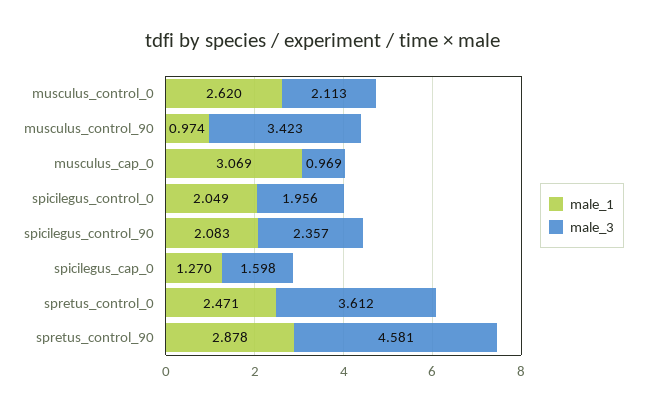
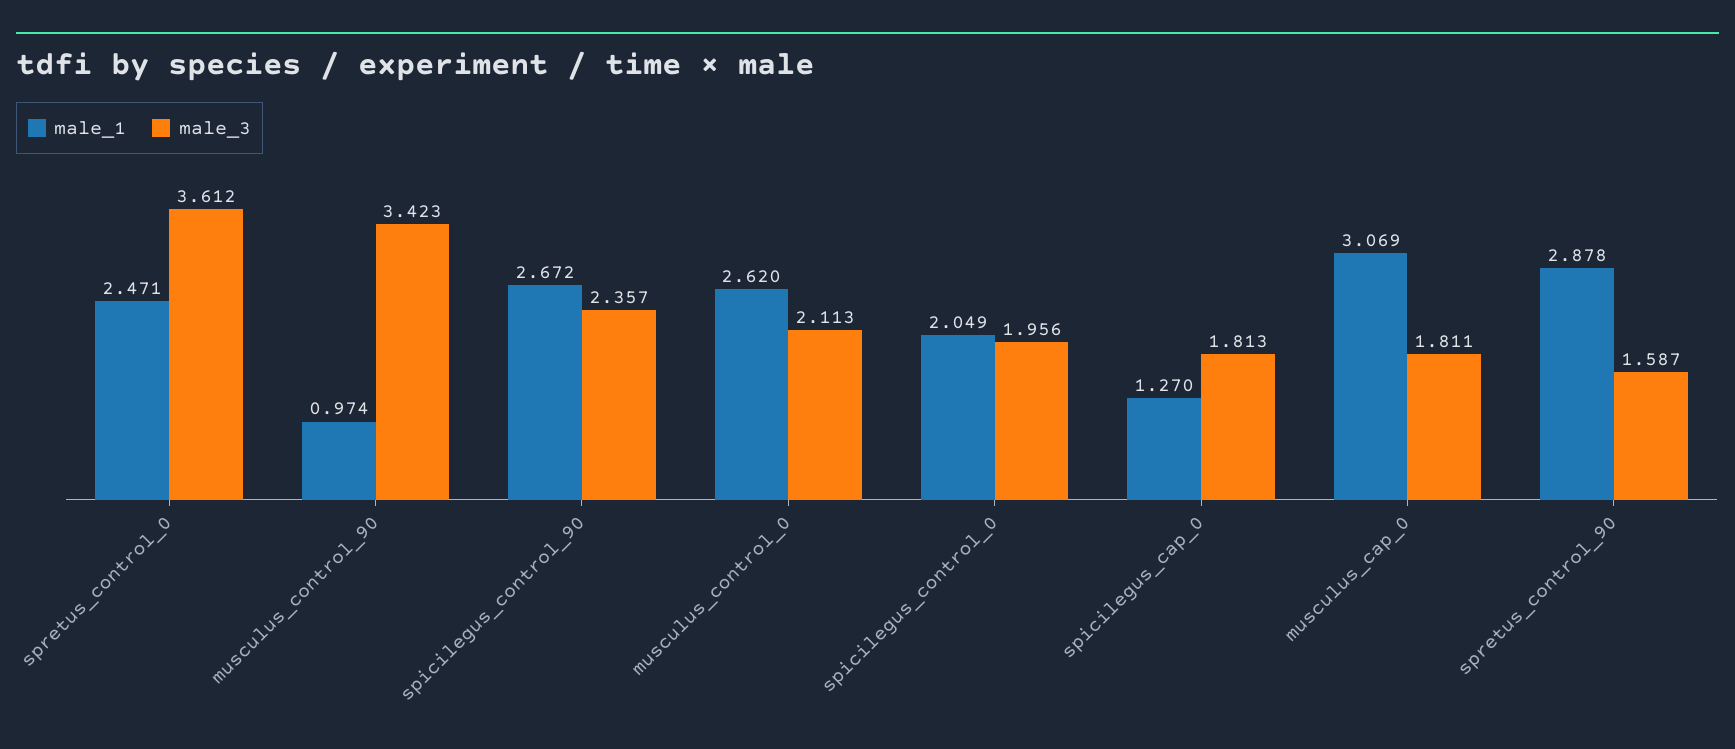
  {
    "male_1": {
      "musculus_control_0": 2.62,
      "musculus_control_90": 0.974,
      "musculus_cap_0": 3.069,
      "spicilegus_control_0": 2.049,
-     "spicilegus_control_90": 2.083,
+     "spicilegus_control_90": 2.672,
      "spicilegus_cap_0": 1.27,
      "spretus_control_0": 2.471,
      "spretus_control_90": 2.878
    },
    "male_3": {
      "musculus_control_0": 2.113,
      "musculus_control_90": 3.423,
-     "musculus_cap_0": 0.969,
+     "musculus_cap_0": 1.811,
      "spicilegus_control_0": 1.956,
      "spicilegus_control_90": 2.357,
-     "spicilegus_cap_0": 1.598,
+     "spicilegus_cap_0": 1.813,
      "spretus_control_0": 3.612,
-     "spretus_control_90": 4.581
+     "spretus_control_90": 1.587
    }
  }

